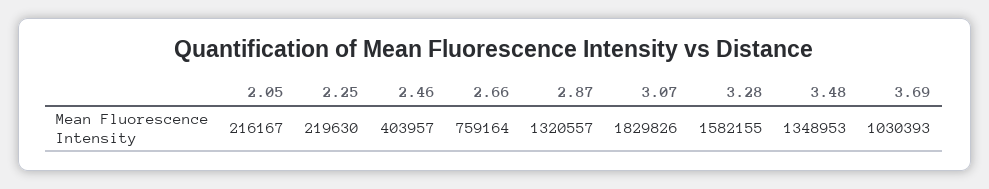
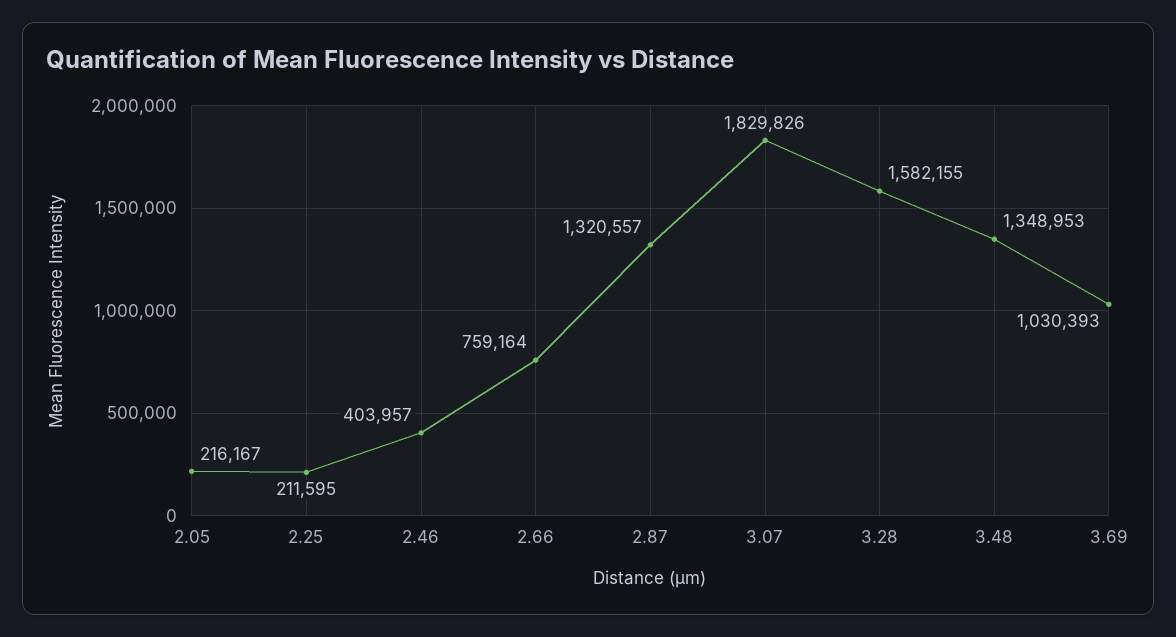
  {
    "2.05": 216167,
-   "2.25": 219630,
+   "2.25": 211595,
    "2.46": 403957,
    "2.66": 759164,
    "2.87": 1320557,
    "3.07": 1829826,
    "3.28": 1582155,
    "3.48": 1348953,
    "3.69": 1030393
  }

